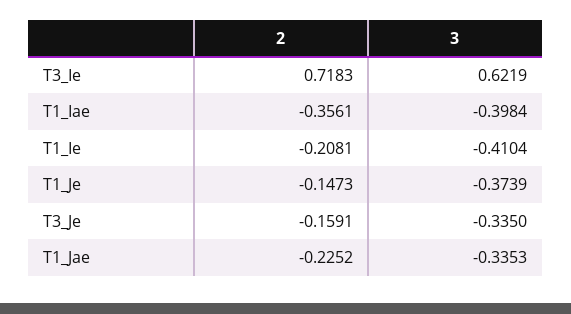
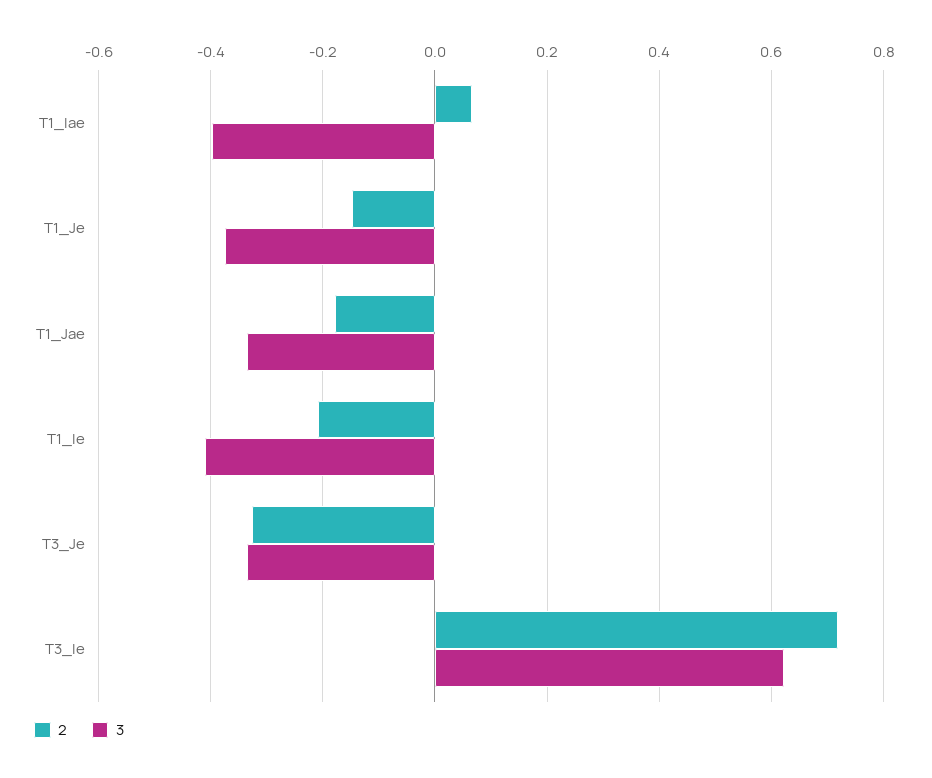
  {
    "2": {
      "T3_Ie": 0.7183,
-     "T1_Iae": -0.3561,
+     "T1_Iae": 0.06,
      "T1_Ie": -0.2081,
      "T1_Je": -0.1473,
-     "T3_Je": -0.1591,
+     "T3_Je": -0.32,
-     "T1_Jae": -0.2252
+     "T1_Jae": -0.18
    },
    "3": {
      "T3_Ie": 0.6219,
      "T1_Iae": -0.3984,
      "T1_Ie": -0.4104,
      "T1_Je": -0.3739,
      "T3_Je": -0.335,
      "T1_Jae": -0.3353
    }
  }

